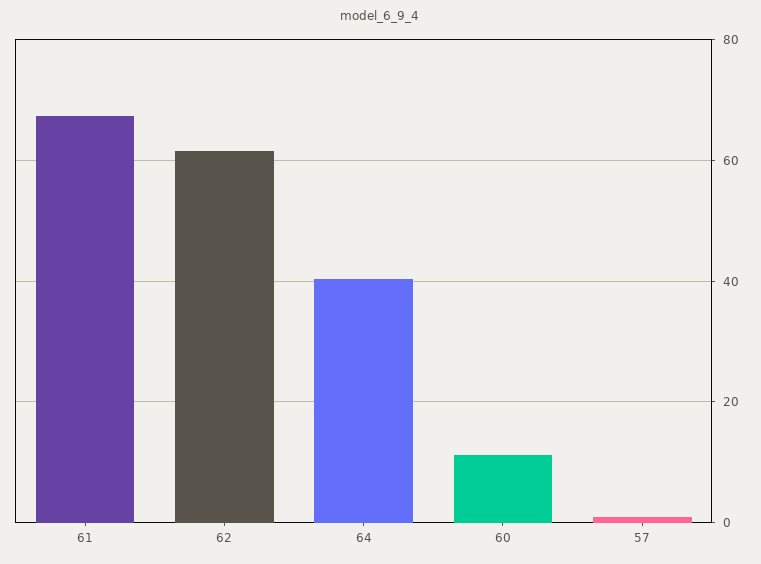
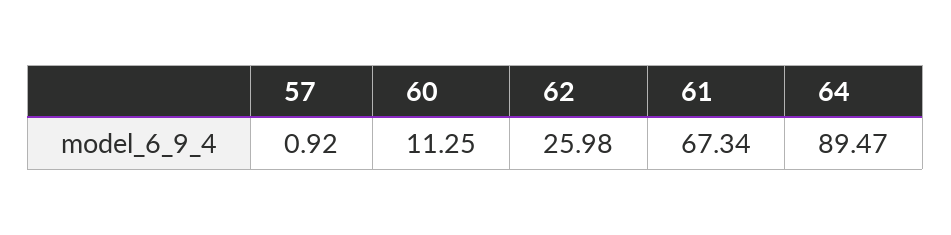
  {
    "61": 67.34,
-   "62": 62,
+   "62": 25.98,
-   "64": 40,
+   "64": 89.47,
    "60": 11.25,
    "57": 0.92
  }

